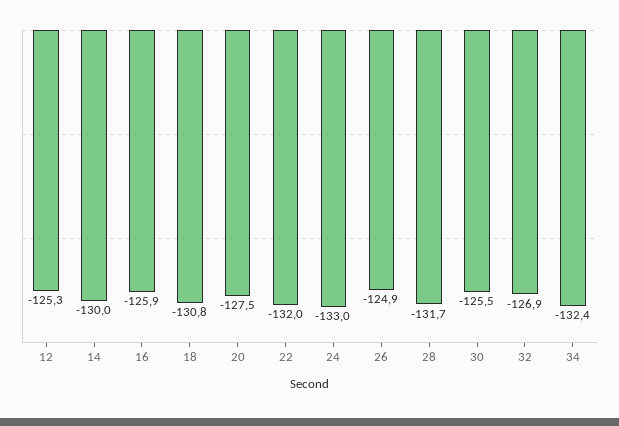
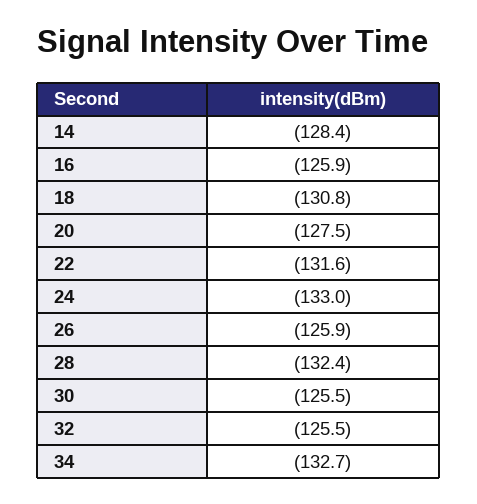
  {
-   "12": -125.3,
-   "14": -130,
+   "14": -128.4,
    "16": -125.9,
    "18": -130.8,
    "20": -127.5,
-   "22": -132,
+   "22": -131.6,
    "24": -133,
-   "26": -124.9,
+   "26": -125.9,
-   "28": -131.7,
+   "28": -132.4,
    "30": -125.5,
-   "32": -126.9,
+   "32": -125.5,
-   "34": -132.4
+   "34": -132.7
  }

